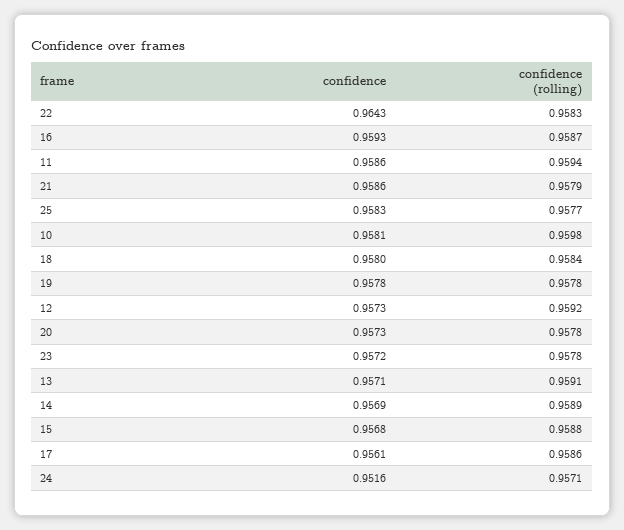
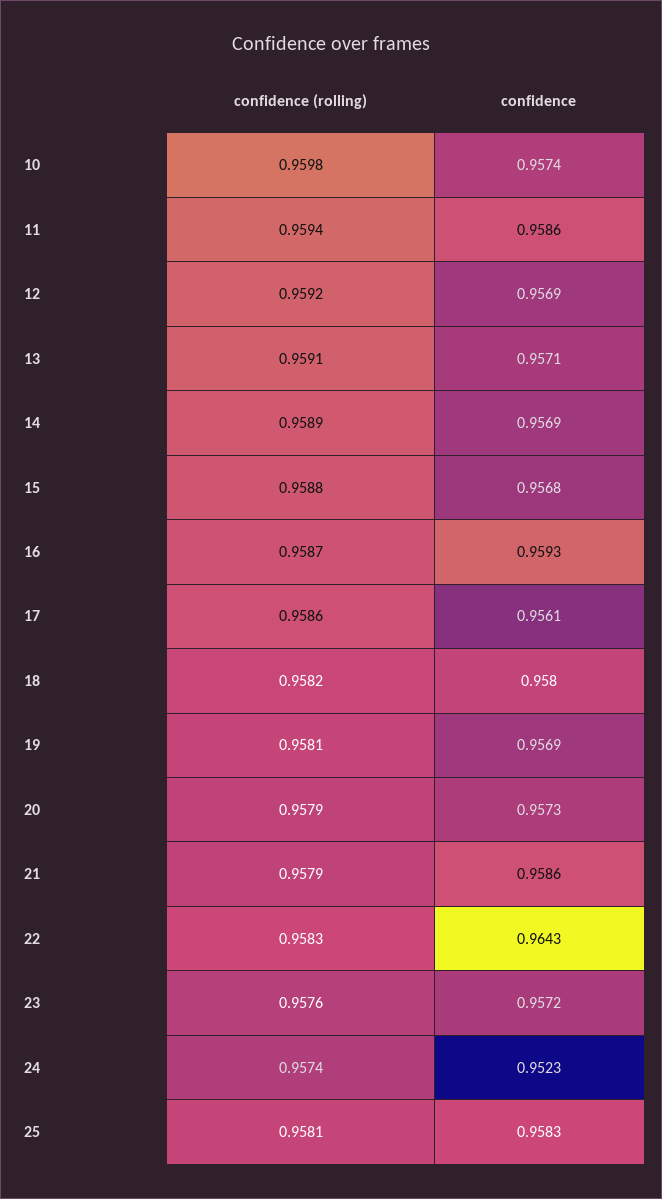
  {
    "confidence": {
      "22": 0.9643,
      "16": 0.9593,
      "11": 0.9586,
      "21": 0.9586,
      "25": 0.9583,
-     "10": 0.9581,
+     "10": 0.9574,
      "18": 0.958,
-     "19": 0.9578,
+     "19": 0.9569,
-     "12": 0.9573,
+     "12": 0.9569,
      "20": 0.9573,
      "23": 0.9572,
      "13": 0.9571,
      "14": 0.9569,
      "15": 0.9568,
      "17": 0.9561,
-     "24": 0.9516
+     "24": 0.9523
    },
    "confidence (rolling)": {
      "22": 0.9583,
      "16": 0.9587,
      "11": 0.9594,
      "21": 0.9579,
-     "25": 0.9577,
+     "25": 0.9581,
      "10": 0.9598,
-     "18": 0.9584,
+     "18": 0.9582,
-     "19": 0.9578,
+     "19": 0.9581,
      "12": 0.9592,
-     "20": 0.9578,
+     "20": 0.9579,
-     "23": 0.9578,
+     "23": 0.9576,
      "13": 0.9591,
      "14": 0.9589,
      "15": 0.9588,
      "17": 0.9586,
-     "24": 0.9571
+     "24": 0.9574
    }
  }

